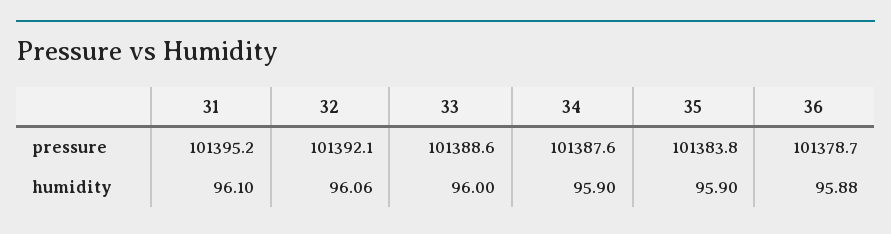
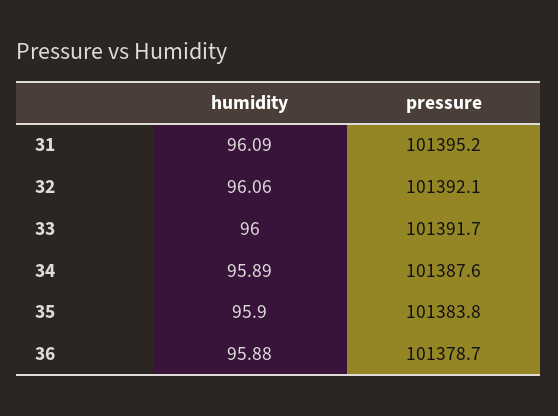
  {
    "31": {
      "pressure": 101395.2,
-     "humidity": 96.1
+     "humidity": 96.09
    },
    "32": {
      "pressure": 101392.1,
      "humidity": 96.06
    },
    "33": {
-     "pressure": 101388.6,
+     "pressure": 101391.7,
      "humidity": 96
    },
    "34": {
      "pressure": 101387.6,
-     "humidity": 95.9
+     "humidity": 95.89
    },
    "35": {
      "pressure": 101383.8,
      "humidity": 95.9
    },
    "36": {
      "pressure": 101378.7,
      "humidity": 95.88
    }
  }

